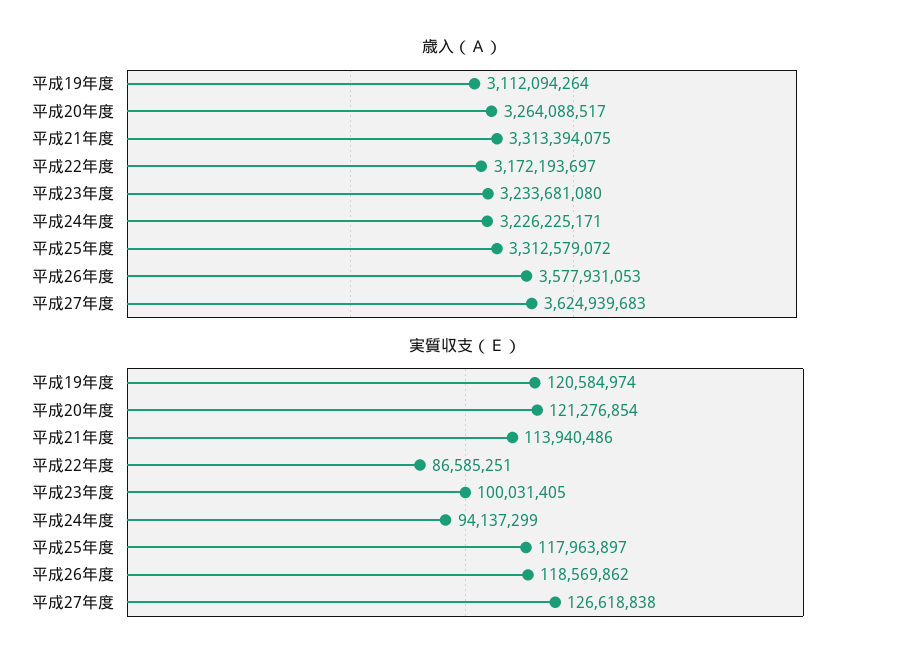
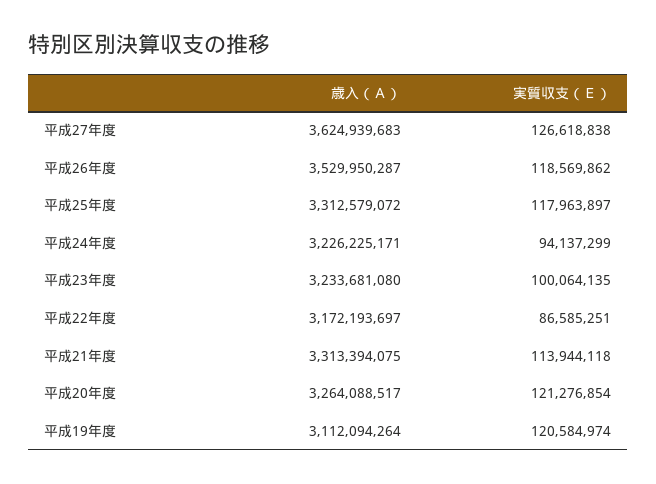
  {
    "歳入（Ａ）": {
      "平成19年度": 3112094264,
      "平成20年度": 3264088517,
      "平成21年度": 3313394075,
      "平成22年度": 3172193697,
      "平成23年度": 3233681080,
      "平成24年度": 3226225171,
      "平成25年度": 3312579072,
-     "平成26年度": 3577931053,
+     "平成26年度": 3529950287,
      "平成27年度": 3624939683
    },
    "実質収支（Ｅ）": {
      "平成19年度": 120584974,
      "平成20年度": 121276854,
-     "平成21年度": 113940486,
+     "平成21年度": 113944118,
      "平成22年度": 86585251,
-     "平成23年度": 100031405,
+     "平成23年度": 100064135,
      "平成24年度": 94137299,
      "平成25年度": 117963897,
      "平成26年度": 118569862,
      "平成27年度": 126618838
    }
  }

